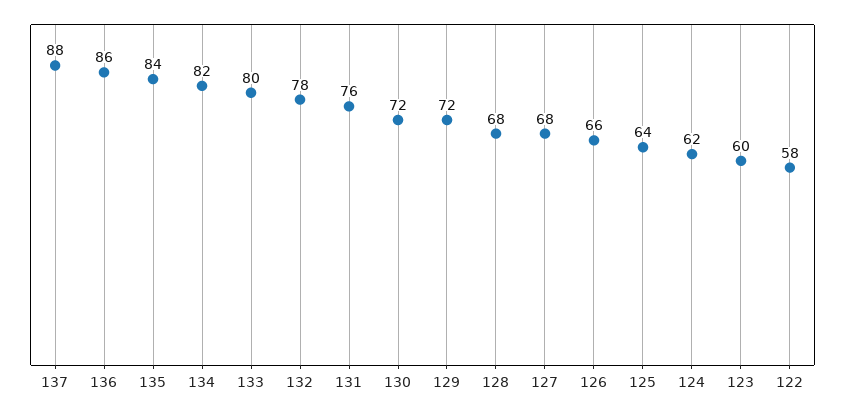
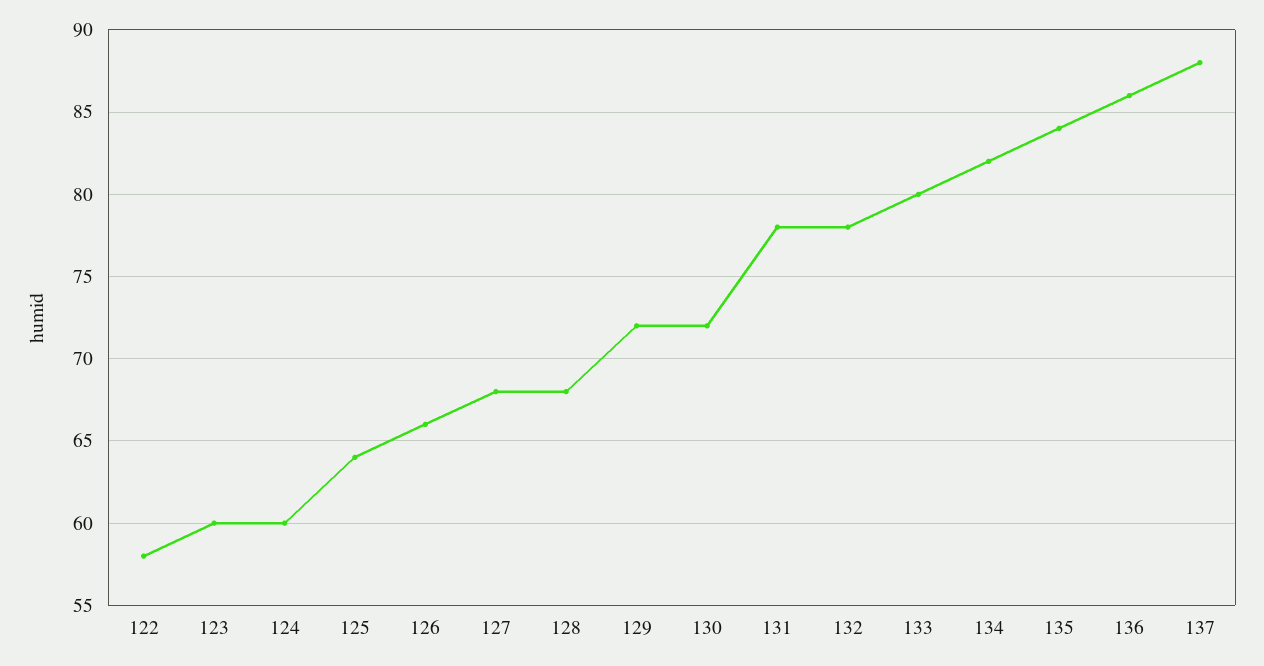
  {
    "137": 88,
    "136": 86,
    "135": 84,
    "134": 82,
    "133": 80,
    "132": 78,
-   "131": 76,
+   "131": 78,
    "130": 72,
    "129": 72,
    "128": 68,
    "127": 68,
    "126": 66,
    "125": 64,
-   "124": 62,
+   "124": 60,
    "123": 60,
    "122": 58
  }

